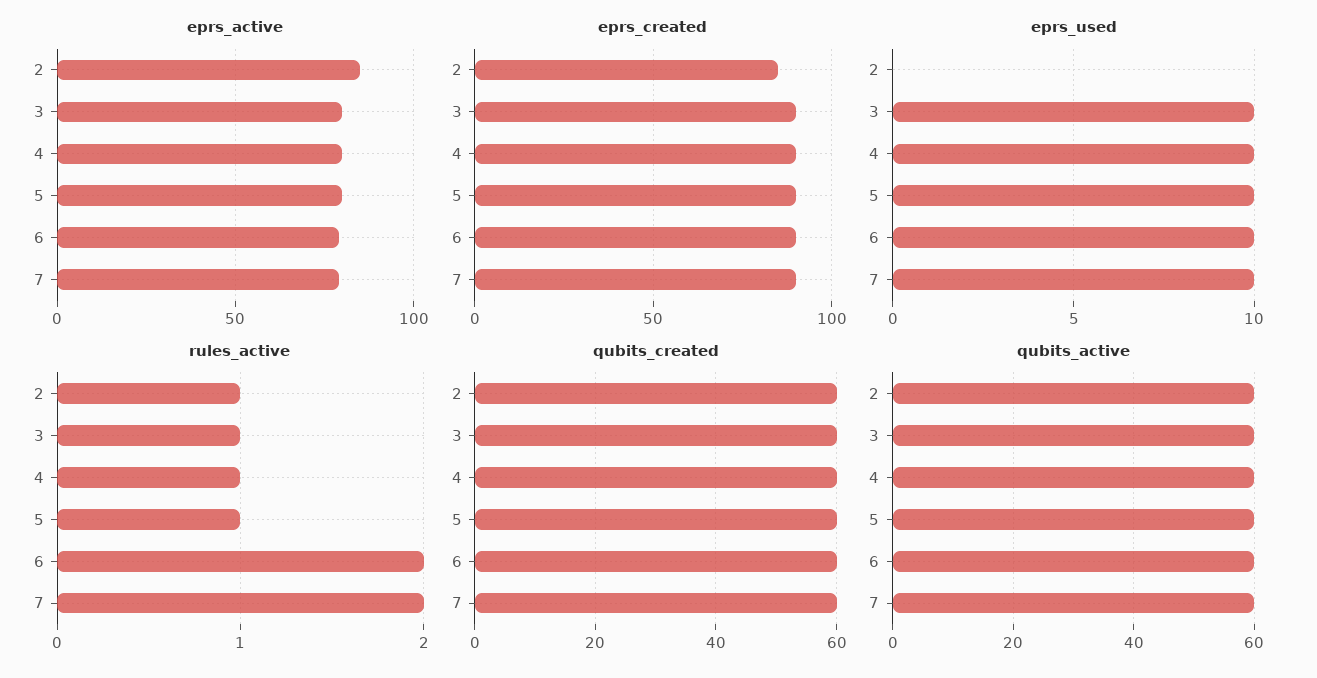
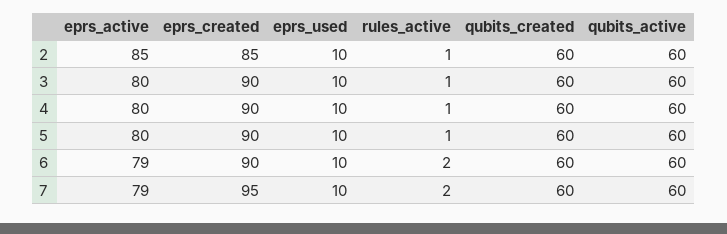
  {
    "eprs_active": {
      "2": 85,
      "3": 80,
      "4": 80,
      "5": 80,
      "6": 79,
      "7": 79
    },
    "eprs_created": {
      "2": 85,
      "3": 90,
      "4": 90,
      "5": 90,
      "6": 90,
-     "7": 90
+     "7": 95
    },
    "eprs_used": {
-     "2": 0,
+     "2": 10,
      "3": 10,
      "4": 10,
      "5": 10,
      "6": 10,
      "7": 10
    },
    "rules_active": {
      "2": 1,
      "3": 1,
      "4": 1,
      "5": 1,
      "6": 2,
      "7": 2
    },
    "qubits_created": {
      "2": 60,
      "3": 60,
      "4": 60,
      "5": 60,
      "6": 60,
      "7": 60
    },
    "qubits_active": {
      "2": 60,
      "3": 60,
      "4": 60,
      "5": 60,
      "6": 60,
      "7": 60
    }
  }

